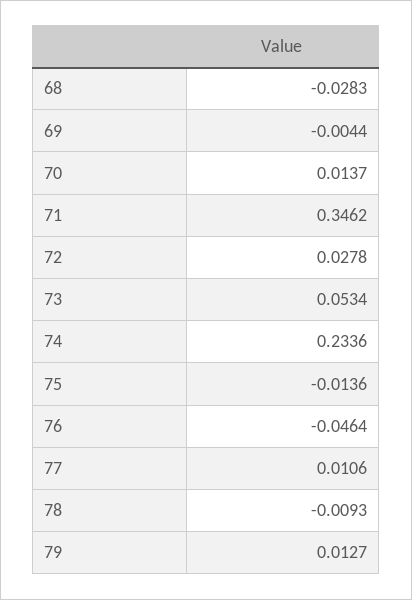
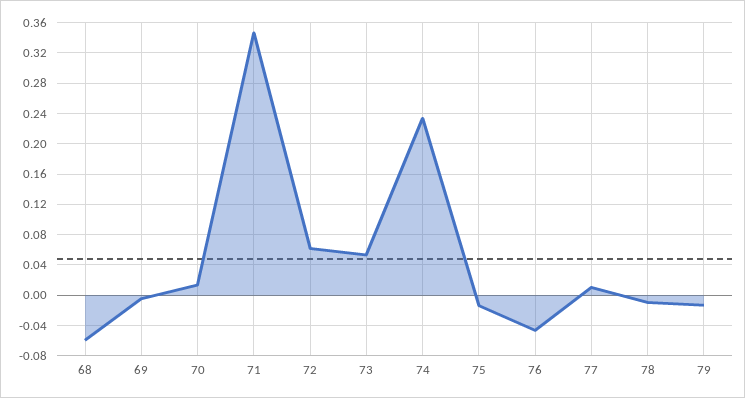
  {
-   "68": -0.0283,
+   "68": -0.06,
    "69": -0.0044,
    "70": 0.0137,
    "71": 0.3462,
-   "72": 0.0278,
+   "72": 0.06,
    "73": 0.0534,
    "74": 0.2336,
    "75": -0.0136,
    "76": -0.0464,
    "77": 0.0106,
    "78": -0.0093,
-   "79": 0.0127
+   "79": -0.01
  }

